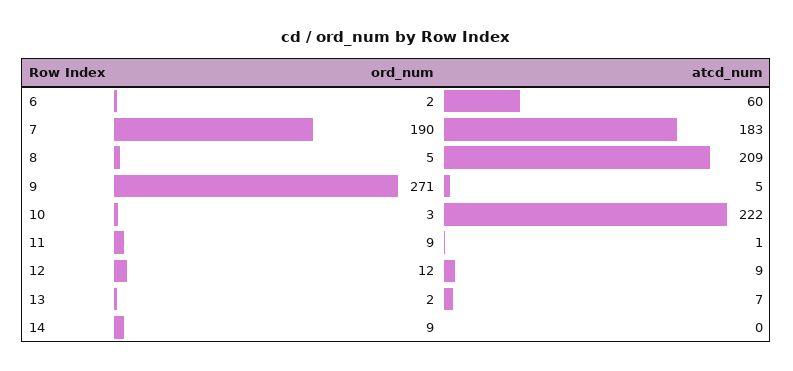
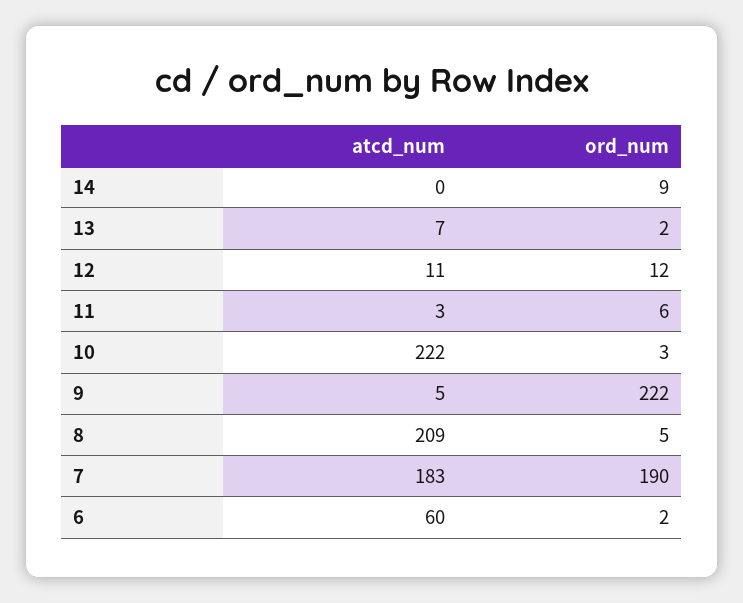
  {
    "ord_num": {
      "6": 2,
      "7": 190,
      "8": 5,
-     "9": 271,
+     "9": 222,
      "10": 3,
-     "11": 9,
+     "11": 6,
      "12": 12,
      "13": 2,
      "14": 9
    },
    "atcd_num": {
      "6": 60,
      "7": 183,
      "8": 209,
      "9": 5,
      "10": 222,
-     "11": 1,
+     "11": 3,
-     "12": 9,
+     "12": 11,
      "13": 7,
      "14": 0
    }
  }

